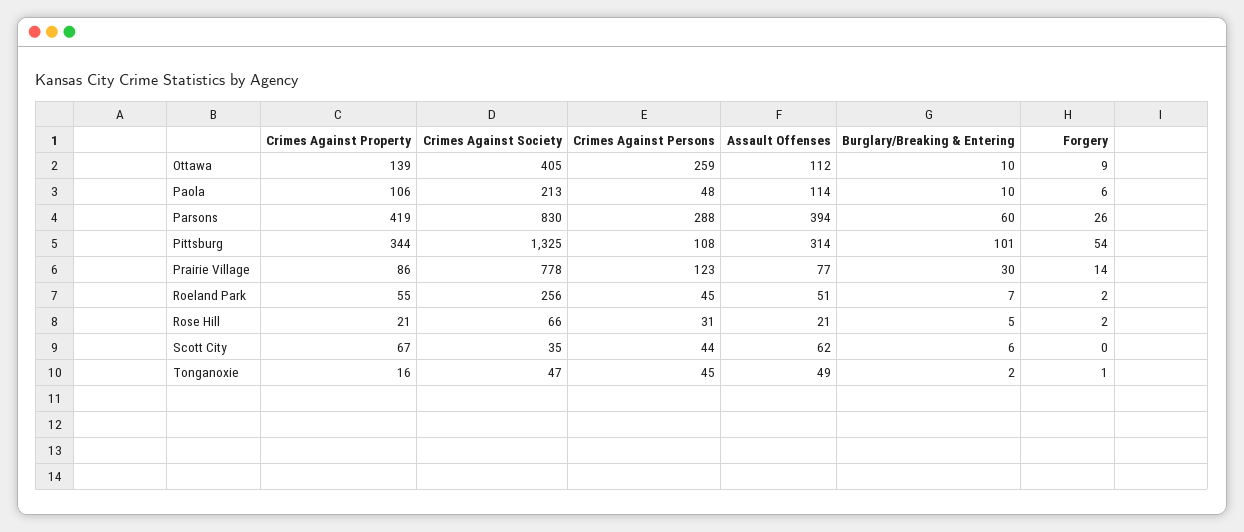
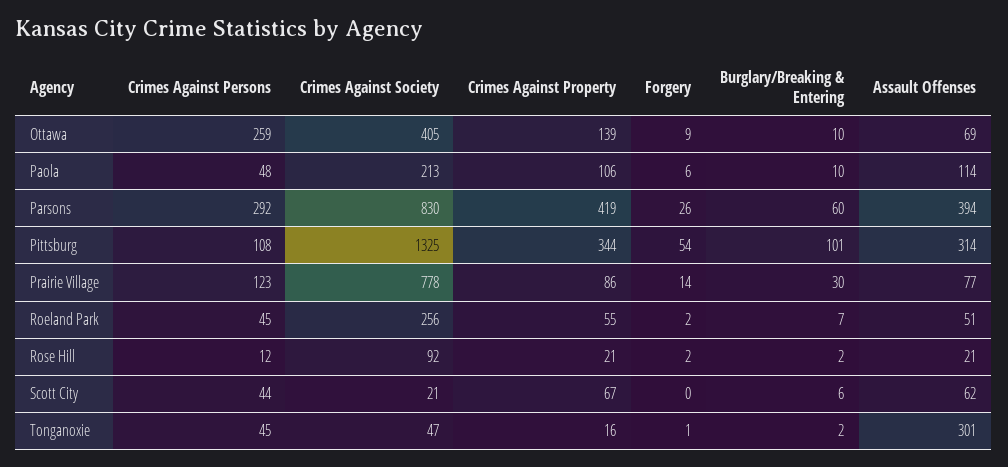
  {
    "Crimes Against Property": {
      "Ottawa": 139,
      "Paola": 106,
      "Parsons": 419,
      "Pittsburg": 344,
      "Prairie Village": 86,
      "Roeland Park": 55,
      "Rose Hill": 21,
      "Scott City": 67,
      "Tonganoxie": 16
    },
    "Crimes Against Society": {
      "Ottawa": 405,
      "Paola": 213,
      "Parsons": 830,
      "Pittsburg": 1325,
      "Prairie Village": 778,
      "Roeland Park": 256,
-     "Rose Hill": 66,
+     "Rose Hill": 92,
-     "Scott City": 35,
+     "Scott City": 21,
      "Tonganoxie": 47
    },
    "Crimes Against Persons": {
      "Ottawa": 259,
      "Paola": 48,
-     "Parsons": 288,
+     "Parsons": 292,
      "Pittsburg": 108,
      "Prairie Village": 123,
      "Roeland Park": 45,
-     "Rose Hill": 31,
+     "Rose Hill": 12,
      "Scott City": 44,
      "Tonganoxie": 45
    },
    "Assault Offenses": {
-     "Ottawa": 112,
+     "Ottawa": 69,
      "Paola": 114,
      "Parsons": 394,
      "Pittsburg": 314,
      "Prairie Village": 77,
      "Roeland Park": 51,
      "Rose Hill": 21,
      "Scott City": 62,
-     "Tonganoxie": 49
+     "Tonganoxie": 301
    },
    "Burglary/Breaking & Entering": {
      "Ottawa": 10,
      "Paola": 10,
      "Parsons": 60,
      "Pittsburg": 101,
      "Prairie Village": 30,
      "Roeland Park": 7,
-     "Rose Hill": 5,
+     "Rose Hill": 2,
      "Scott City": 6,
      "Tonganoxie": 2
    },
    "Forgery": {
      "Ottawa": 9,
      "Paola": 6,
      "Parsons": 26,
      "Pittsburg": 54,
      "Prairie Village": 14,
      "Roeland Park": 2,
      "Rose Hill": 2,
      "Scott City": 0,
      "Tonganoxie": 1
    }
  }

